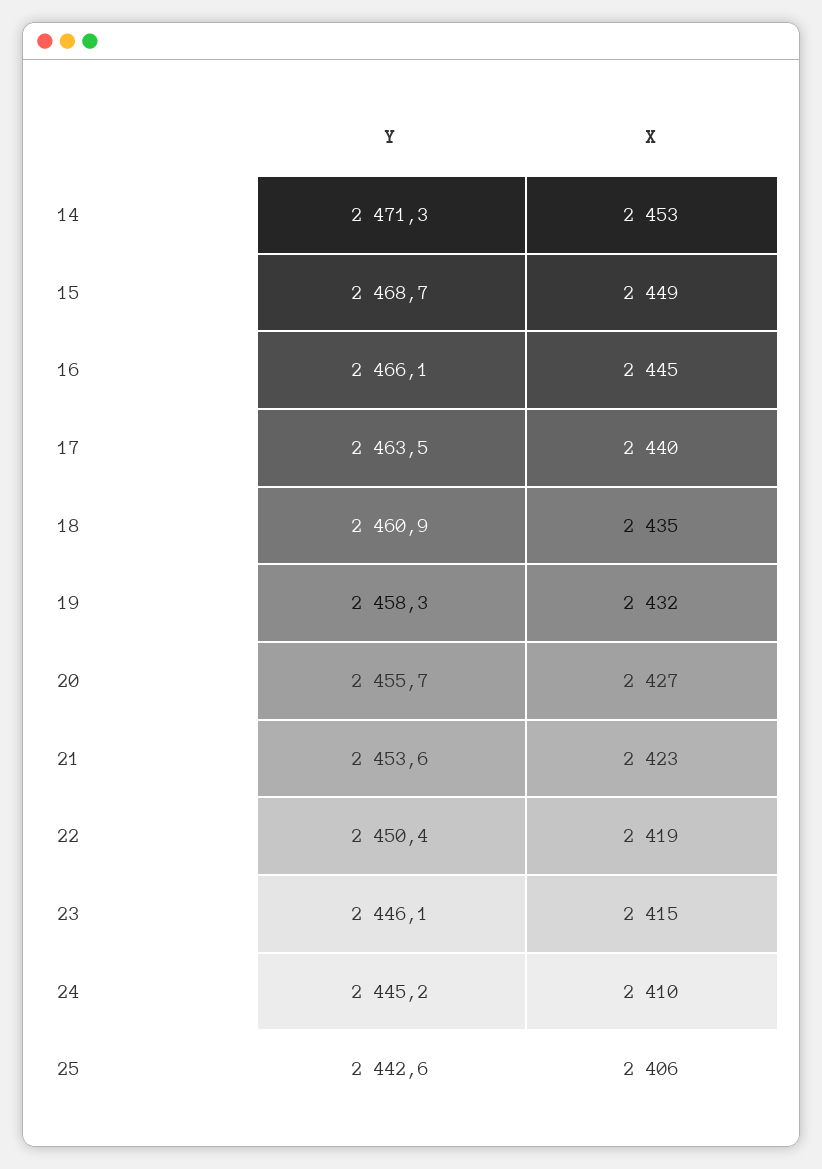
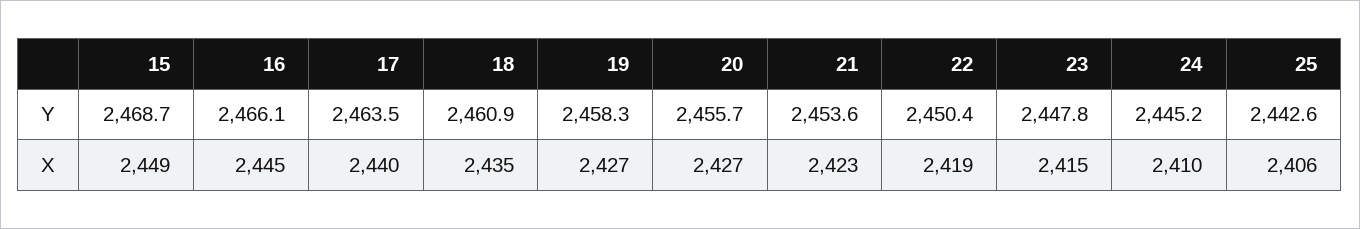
  {
    "Y": {
-     "14": 2471.3,
      "15": 2468.7,
      "16": 2466.1,
      "17": 2463.5,
      "18": 2460.9,
      "19": 2458.3,
      "20": 2455.7,
      "21": 2453.6,
      "22": 2450.4,
-     "23": 2446.1,
+     "23": 2447.8,
      "24": 2445.2,
      "25": 2442.6
    },
    "X": {
-     "14": 2453,
      "15": 2449,
      "16": 2445,
      "17": 2440,
      "18": 2435,
-     "19": 2432,
+     "19": 2427,
      "20": 2427,
      "21": 2423,
      "22": 2419,
      "23": 2415,
      "24": 2410,
      "25": 2406
    }
  }

